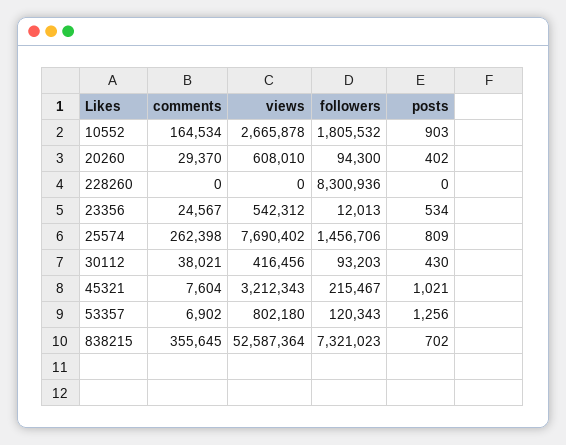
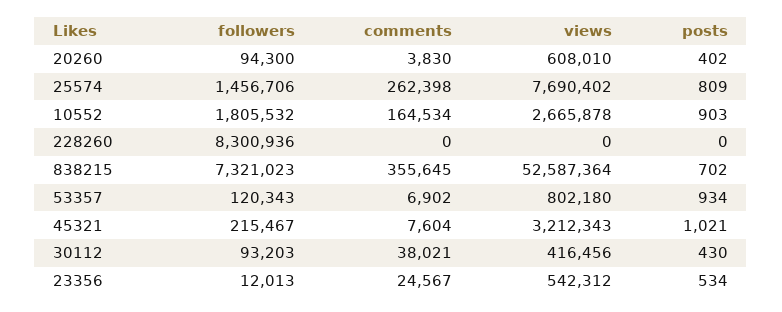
  {
    "comments": {
      "10552": 164534,
-     "20260": 29370,
+     "20260": 3830,
      "228260": 0,
      "23356": 24567,
      "25574": 262398,
      "30112": 38021,
      "45321": 7604,
      "53357": 6902,
      "838215": 355645
    },
    "views": {
      "10552": 2665878,
      "20260": 608010,
      "228260": 0,
      "23356": 542312,
      "25574": 7690402,
      "30112": 416456,
      "45321": 3212343,
      "53357": 802180,
      "838215": 52587364
    },
    "followers": {
      "10552": 1805532,
      "20260": 94300,
      "228260": 8300936,
      "23356": 12013,
      "25574": 1456706,
      "30112": 93203,
      "45321": 215467,
      "53357": 120343,
      "838215": 7321023
    },
    "posts": {
      "10552": 903,
      "20260": 402,
      "228260": 0,
      "23356": 534,
      "25574": 809,
      "30112": 430,
      "45321": 1021,
-     "53357": 1256,
+     "53357": 934,
      "838215": 702
    }
  }

